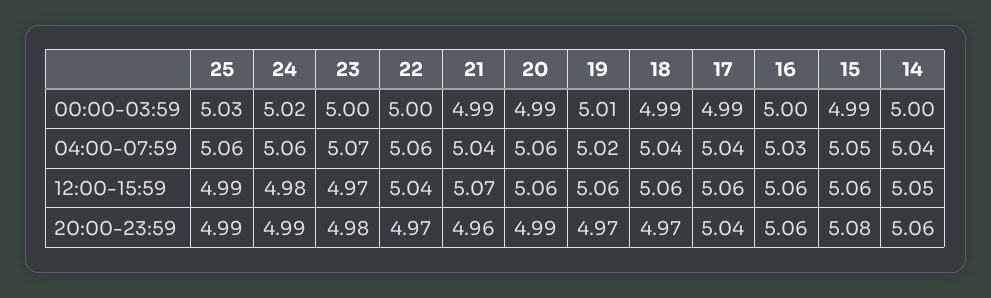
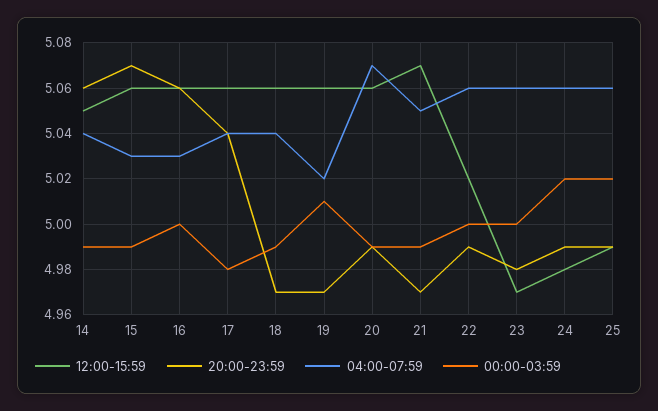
  {
    "00:00-03:59": {
-     "25": 5.03,
+     "25": 5.02,
      "24": 5.02,
      "23": 5,
      "22": 5,
      "21": 4.99,
      "20": 4.99,
      "19": 5.01,
      "18": 4.99,
-     "17": 4.99,
+     "17": 4.98,
      "16": 5,
      "15": 4.99,
-     "14": 5
+     "14": 4.99
    },
    "04:00-07:59": {
      "25": 5.06,
      "24": 5.06,
-     "23": 5.07,
+     "23": 5.06,
      "22": 5.06,
-     "21": 5.04,
+     "21": 5.05,
-     "20": 5.06,
+     "20": 5.07,
      "19": 5.02,
      "18": 5.04,
      "17": 5.04,
      "16": 5.03,
-     "15": 5.05,
+     "15": 5.03,
      "14": 5.04
    },
    "12:00-15:59": {
      "25": 4.99,
      "24": 4.98,
      "23": 4.97,
-     "22": 5.04,
+     "22": 5.02,
      "21": 5.07,
      "20": 5.06,
      "19": 5.06,
      "18": 5.06,
      "17": 5.06,
      "16": 5.06,
      "15": 5.06,
      "14": 5.05
    },
    "20:00-23:59": {
      "25": 4.99,
      "24": 4.99,
      "23": 4.98,
-     "22": 4.97,
+     "22": 4.99,
-     "21": 4.96,
+     "21": 4.97,
      "20": 4.99,
      "19": 4.97,
      "18": 4.97,
      "17": 5.04,
      "16": 5.06,
-     "15": 5.08,
+     "15": 5.07,
      "14": 5.06
    }
  }

